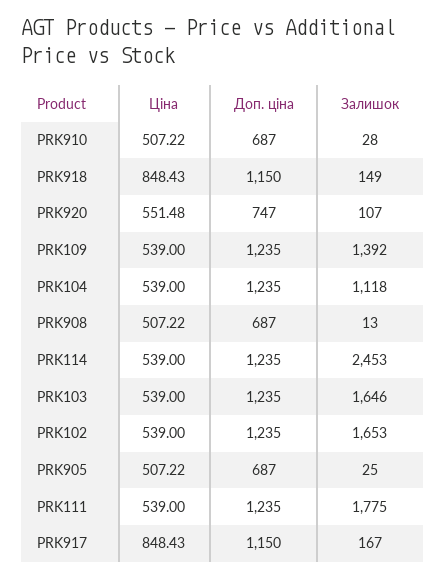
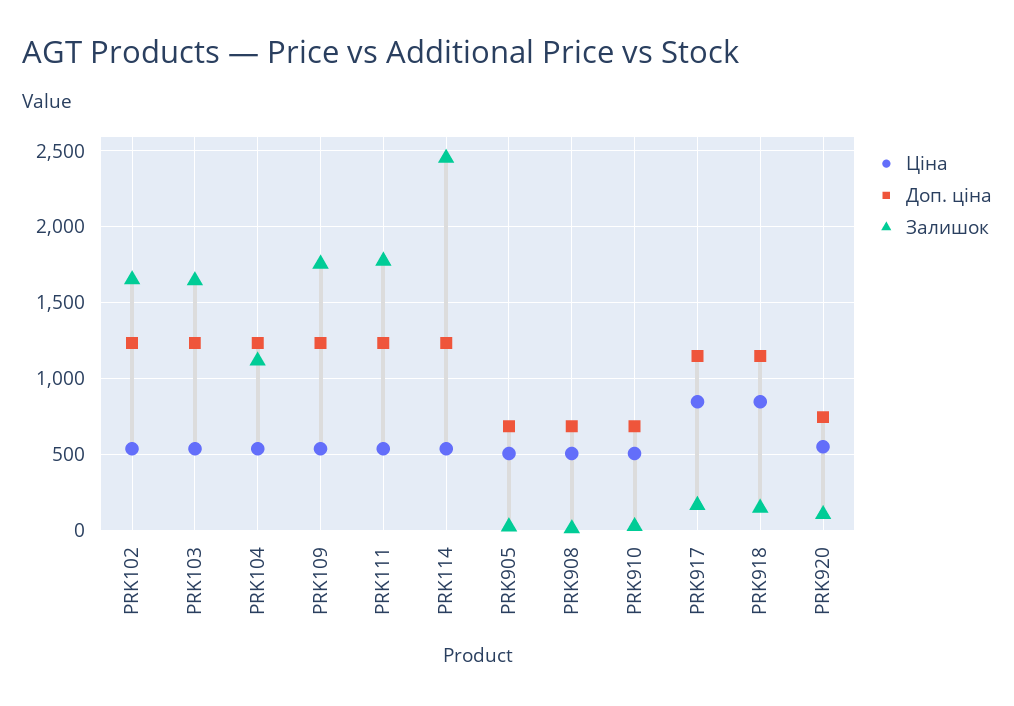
  {
    "Ціна": {
      "PRK910": 507.22,
      "PRK918": 848.43,
      "PRK920": 551.48,
      "PRK109": 539,
      "PRK104": 539,
      "PRK908": 507.22,
      "PRK114": 539,
      "PRK103": 539,
      "PRK102": 539,
      "PRK905": 507.22,
      "PRK111": 539,
      "PRK917": 848.43
    },
    "Доп. ціна": {
      "PRK910": 687,
      "PRK918": 1150,
      "PRK920": 747,
      "PRK109": 1235,
      "PRK104": 1235,
      "PRK908": 687,
      "PRK114": 1235,
      "PRK103": 1235,
      "PRK102": 1235,
      "PRK905": 687,
      "PRK111": 1235,
      "PRK917": 1150
    },
    "Залишок": {
      "PRK910": 28,
      "PRK918": 149,
      "PRK920": 107,
-     "PRK109": 1392,
+     "PRK109": 1750,
      "PRK104": 1118,
      "PRK908": 13,
      "PRK114": 2453,
      "PRK103": 1646,
      "PRK102": 1653,
      "PRK905": 25,
      "PRK111": 1775,
      "PRK917": 167
    }
  }

